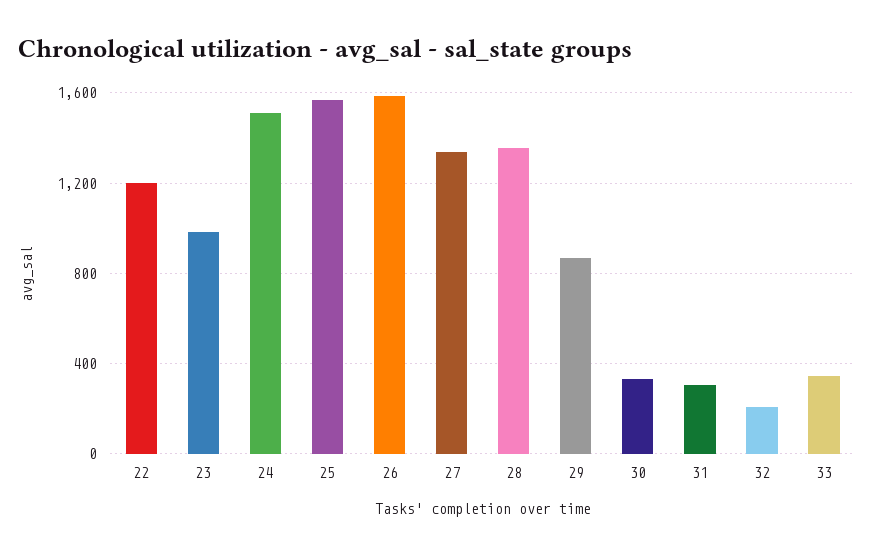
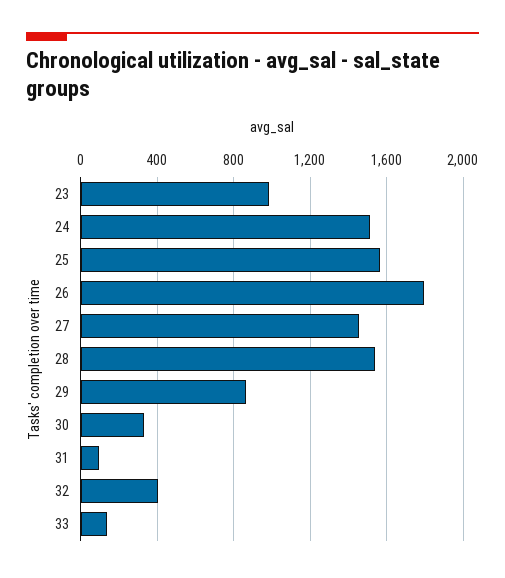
  {
-   "22": 1200,
    "23": 1000,
    "24": 1500,
    "25": 1550,
-   "26": 1600,
+   "26": 1800,
-   "27": 1350,
+   "27": 1450,
-   "28": 1350,
+   "28": 1550,
    "29": 850,
    "30": 350,
-   "31": 300,
+   "31": 100,
-   "32": 200,
+   "32": 400,
-   "33": 350
+   "33": 150
  }

